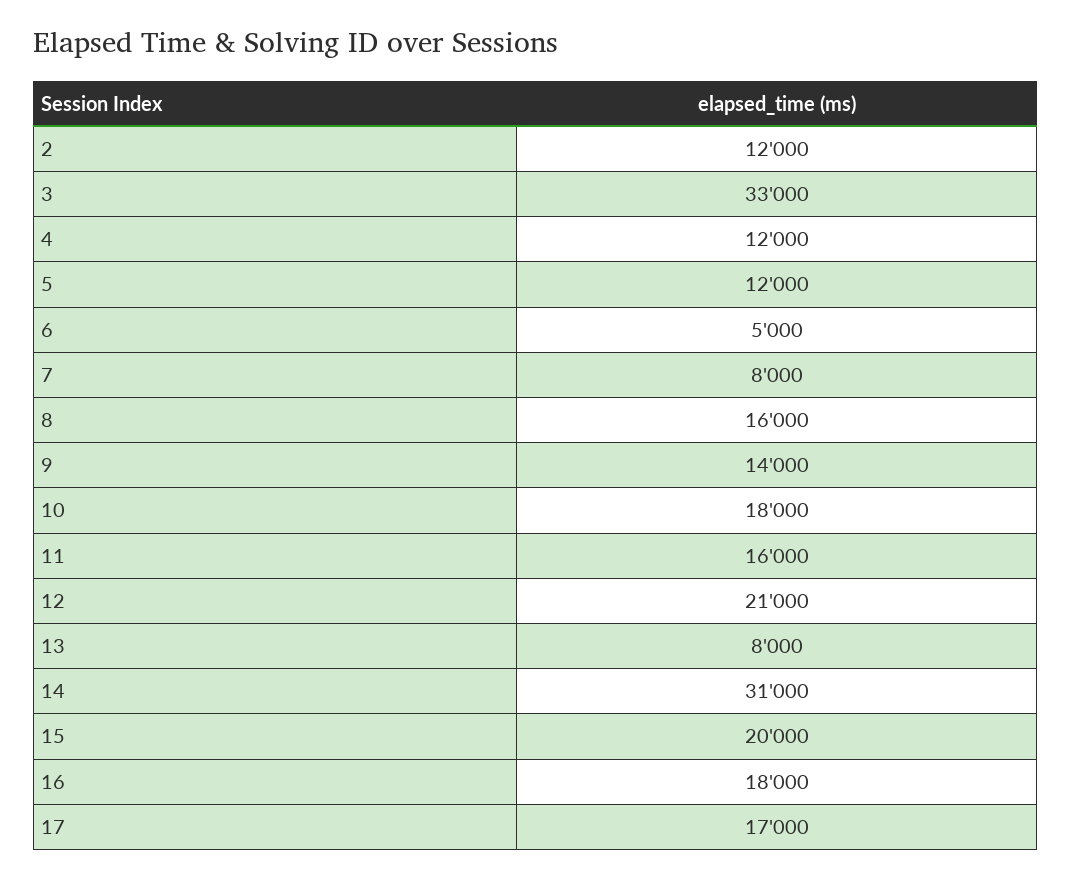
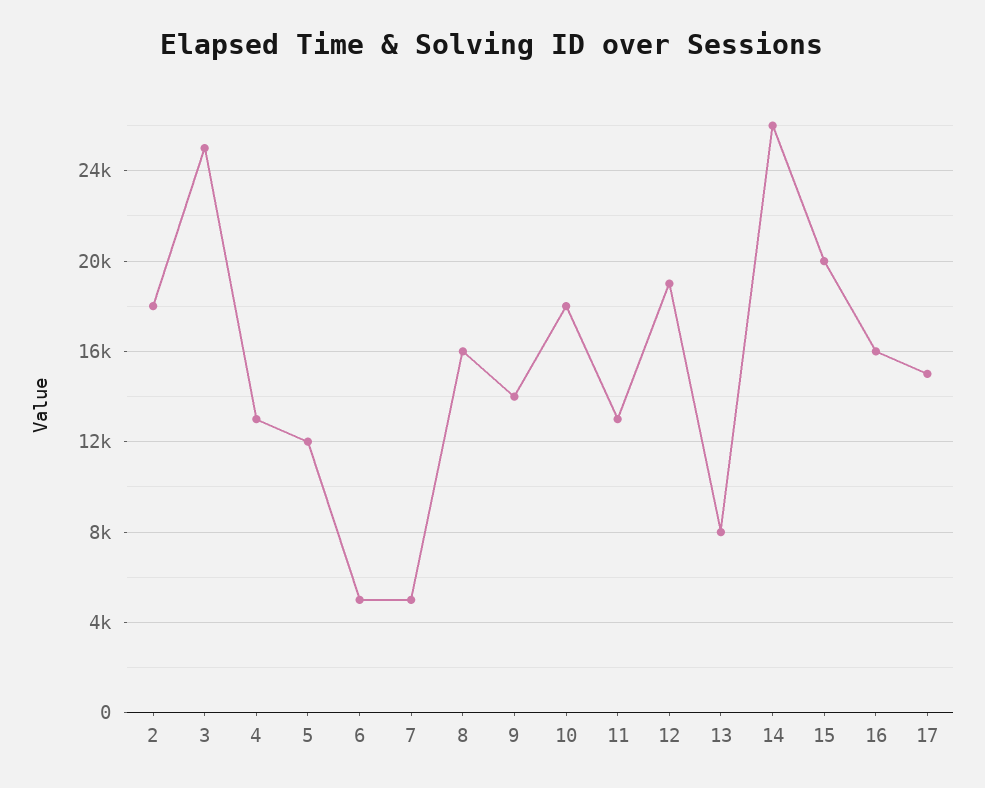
  {
-   "2": 12000,
+   "2": 18000,
-   "3": 33000,
+   "3": 25000,
-   "4": 12000,
+   "4": 13000,
    "5": 12000,
    "6": 5000,
-   "7": 8000,
+   "7": 5000,
    "8": 16000,
    "9": 14000,
    "10": 18000,
-   "11": 16000,
+   "11": 13000,
-   "12": 21000,
+   "12": 19000,
    "13": 8000,
-   "14": 31000,
+   "14": 26000,
    "15": 20000,
-   "16": 18000,
+   "16": 16000,
-   "17": 17000
+   "17": 15000
  }

